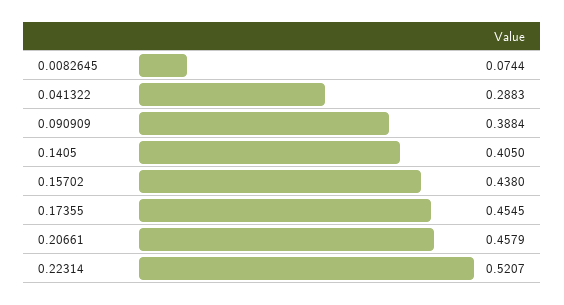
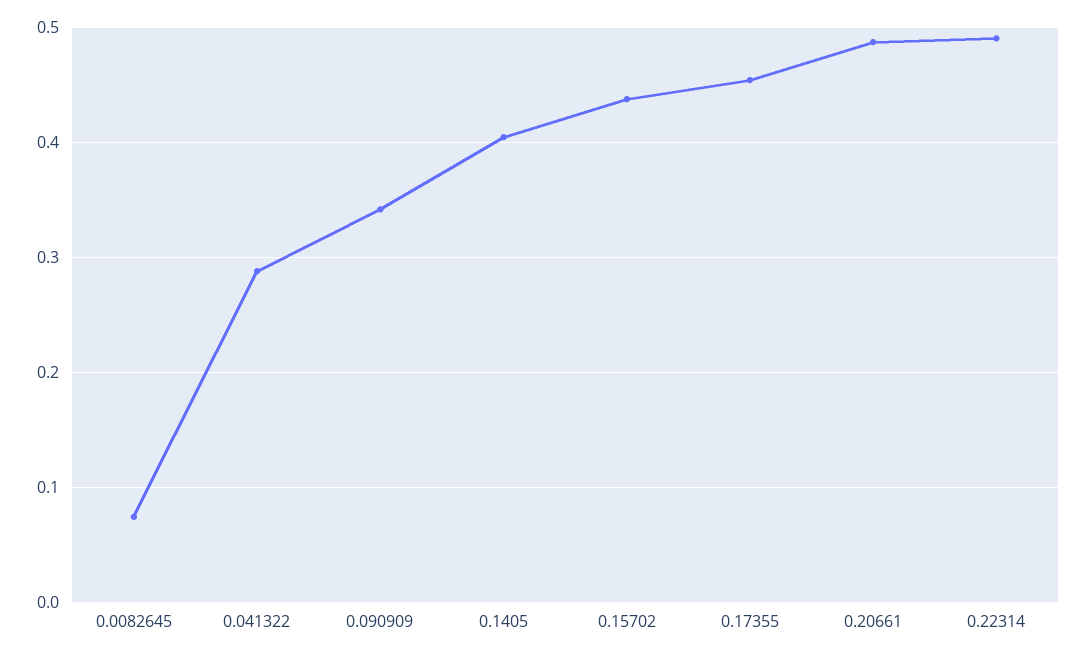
  {
    "0.0082645": 0.0744,
    "0.041322": 0.2883,
-   "0.090909": 0.3884,
+   "0.090909": 0.34,
    "0.1405": 0.405,
    "0.15702": 0.438,
    "0.17355": 0.4545,
-   "0.20661": 0.4579,
+   "0.20661": 0.49,
-   "0.22314": 0.5207
+   "0.22314": 0.49
  }

